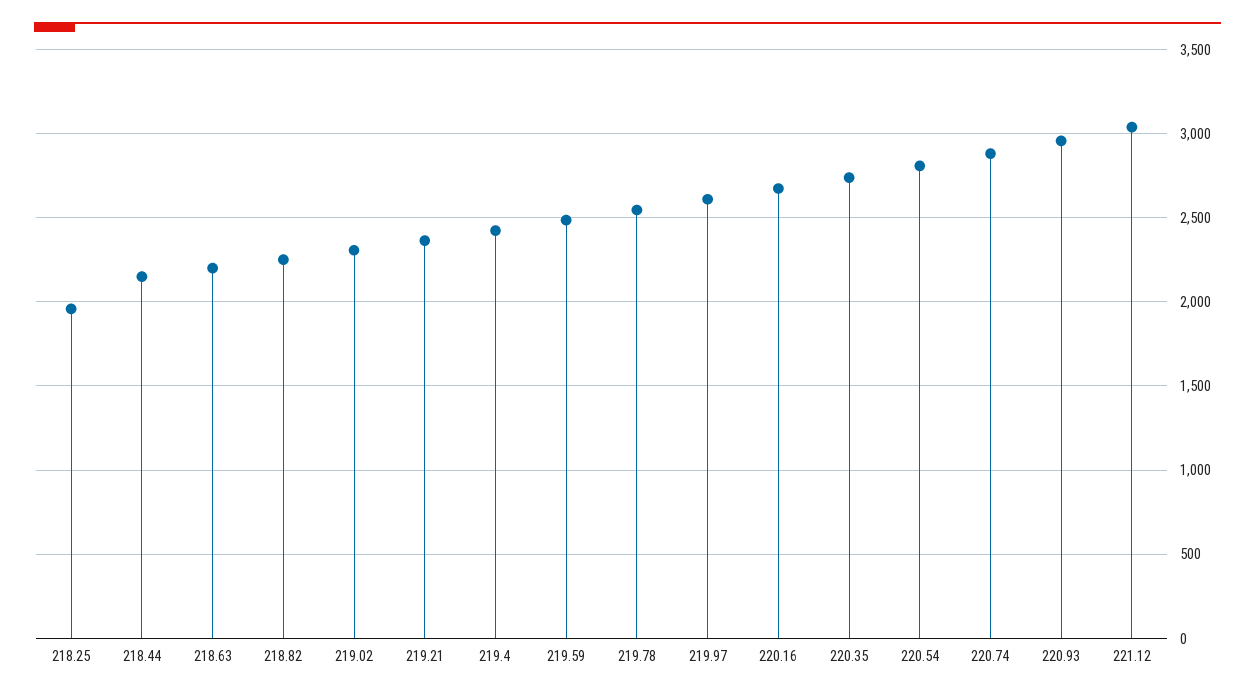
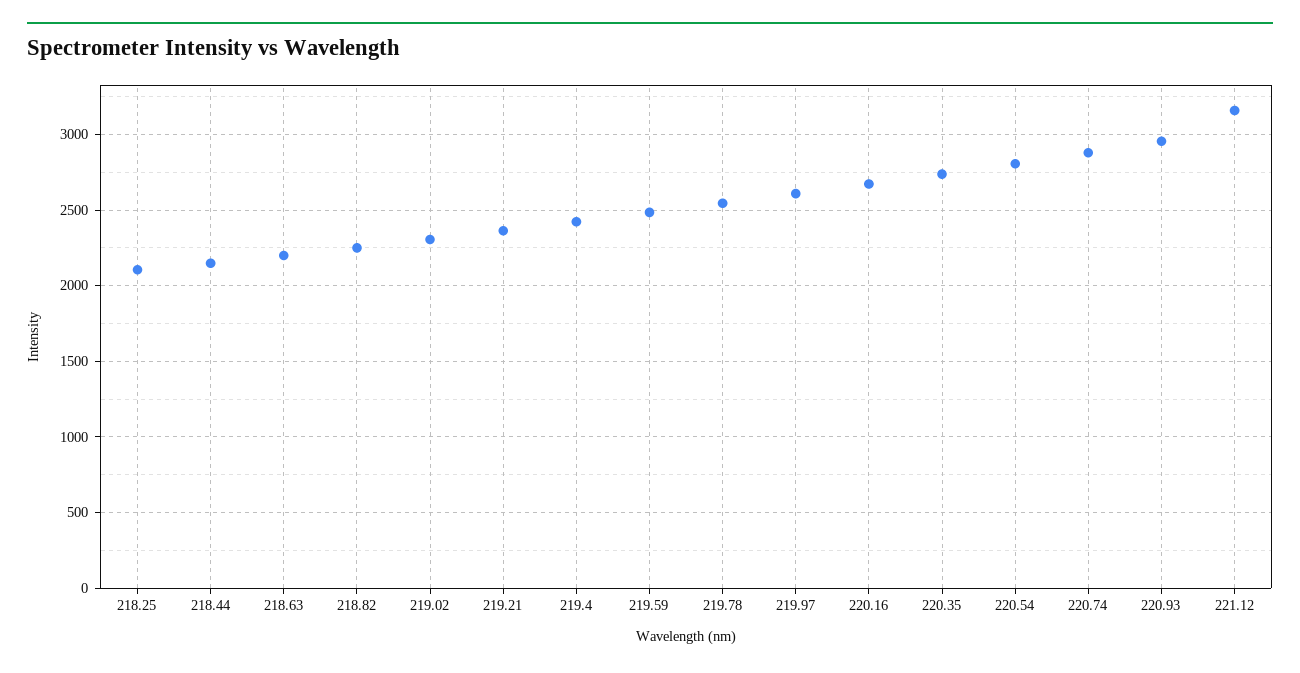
  {
-   "218.25": 1950,
+   "218.25": 2100,
    "218.44": 2150,
    "218.63": 2200,
    "218.82": 2250,
    "219.02": 2300,
    "219.21": 2350,
    "219.4": 2400,
    "219.59": 2500,
    "219.78": 2550,
    "219.97": 2600,
    "220.16": 2650,
    "220.35": 2750,
    "220.54": 2800,
    "220.74": 2900,
    "220.93": 2950,
-   "221.12": 3050
+   "221.12": 3150
  }

